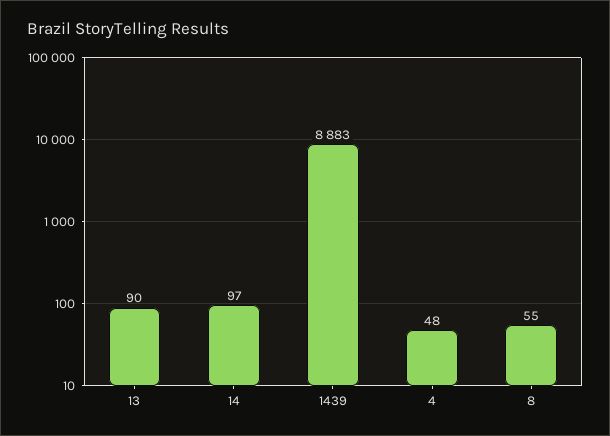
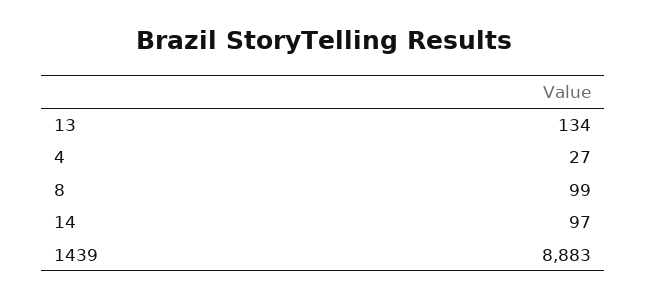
  {
-   "13": 90,
+   "13": 134,
    "14": 97,
    "1439": 8883,
-   "4": 48,
+   "4": 27,
-   "8": 55
+   "8": 99
  }

